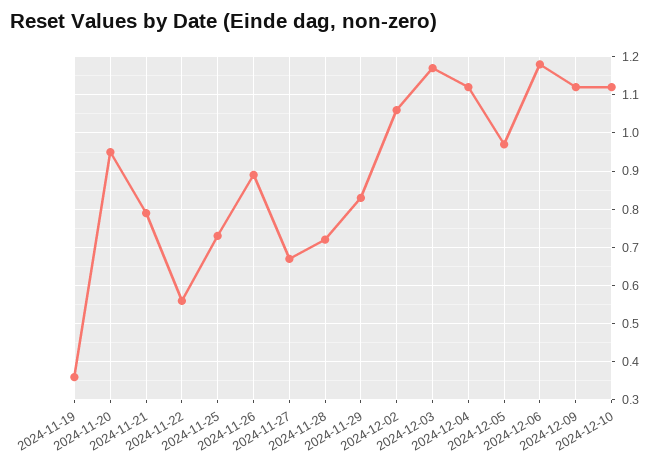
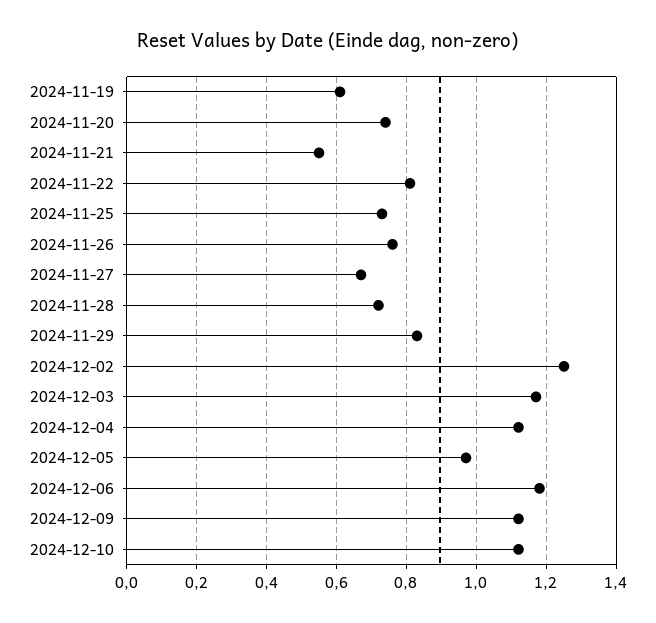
  {
-   "2024-11-19": 0.35,
+   "2024-11-19": 0.6,
-   "2024-11-20": 0.95,
+   "2024-11-20": 0.75,
-   "2024-11-21": 0.8,
+   "2024-11-21": 0.55,
-   "2024-11-22": 0.55,
+   "2024-11-22": 0.8,
    "2024-11-25": 0.75,
-   "2024-11-26": 0.9,
+   "2024-11-26": 0.75,
    "2024-11-27": 0.65,
    "2024-11-28": 0.7,
    "2024-11-29": 0.85,
-   "2024-12-02": 1.05,
+   "2024-12-02": 1.25,
    "2024-12-03": 1.15,
    "2024-12-04": 1.1,
    "2024-12-05": 0.95,
    "2024-12-06": 1.2,
    "2024-12-09": 1.1,
    "2024-12-10": 1.1
  }

